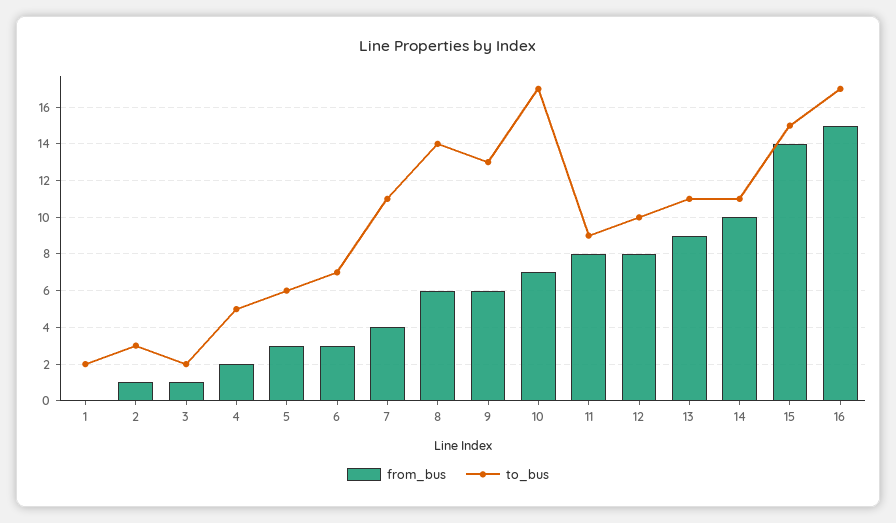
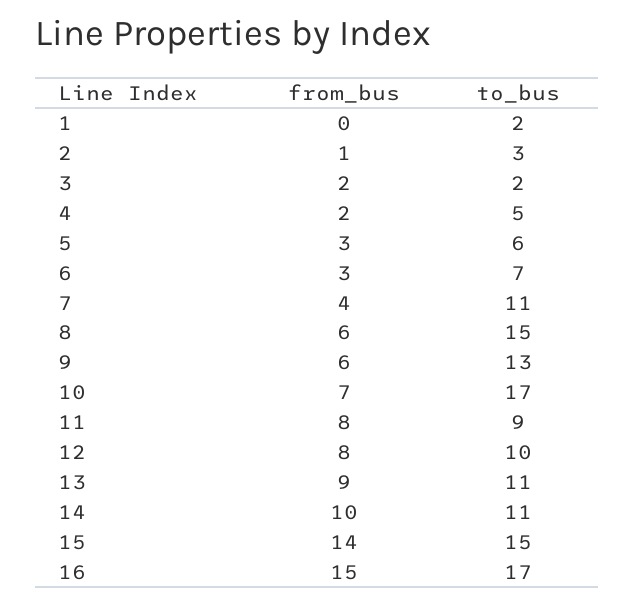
  {
    "from_bus": {
      "1": 0,
      "2": 1,
-     "3": 1,
+     "3": 2,
      "4": 2,
      "5": 3,
      "6": 3,
      "7": 4,
      "8": 6,
      "9": 6,
      "10": 7,
      "11": 8,
      "12": 8,
      "13": 9,
      "14": 10,
      "15": 14,
      "16": 15
    },
    "to_bus": {
      "1": 2,
      "2": 3,
      "3": 2,
      "4": 5,
      "5": 6,
      "6": 7,
      "7": 11,
-     "8": 14,
+     "8": 15,
      "9": 13,
      "10": 17,
      "11": 9,
      "12": 10,
      "13": 11,
      "14": 11,
      "15": 15,
      "16": 17
    }
  }

